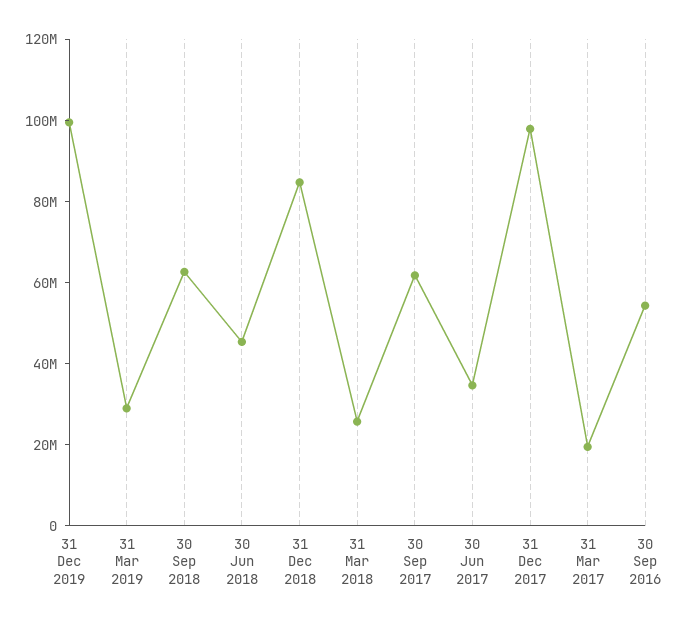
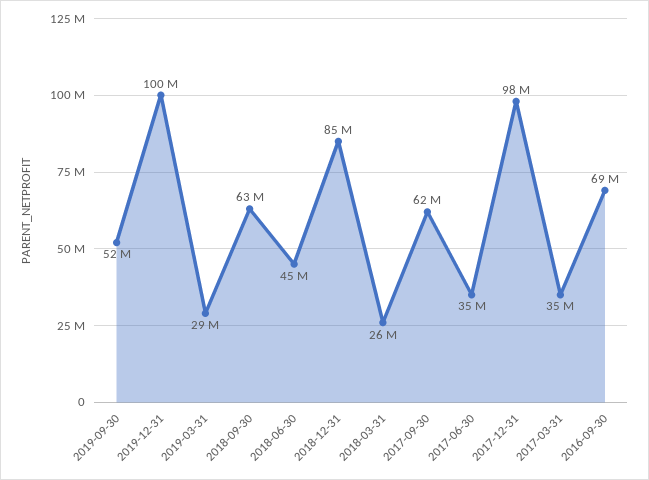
  {
    "31 Dec 2019": 100000000,
    "31 Mar 2019": 29000000,
    "30 Sep 2018": 63000000,
    "30 Jun 2018": 45000000,
    "31 Dec 2018": 85000000,
    "31 Mar 2018": 26000000,
    "30 Sep 2017": 62000000,
    "30 Jun 2017": 35000000,
    "31 Dec 2017": 98000000,
-   "31 Mar 2017": 20000000,
+   "31 Mar 2017": 35000000,
-   "30 Sep 2016": 55000000
+   "30 Sep 2016": 69000000,
+   "2019-09-30": 52000000
  }

